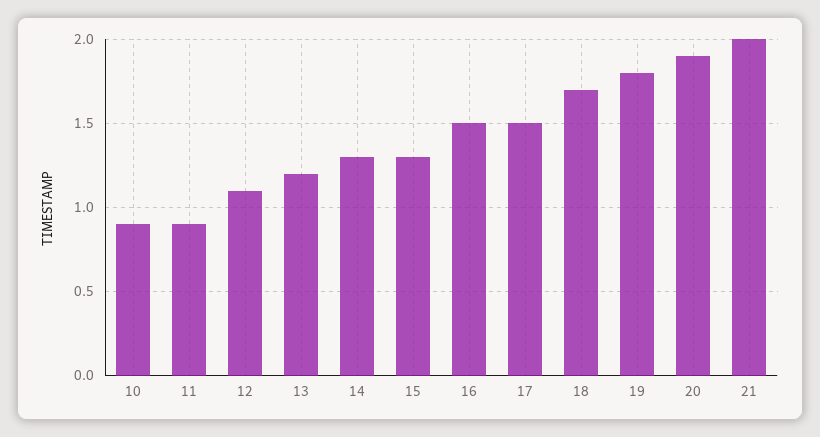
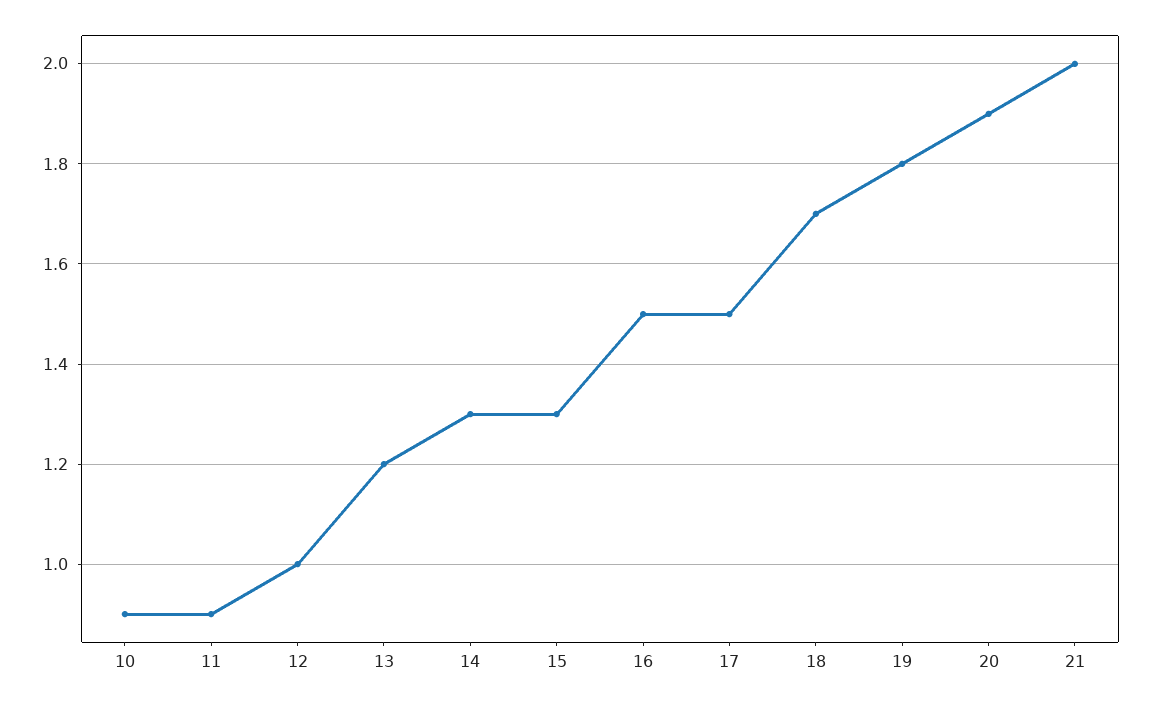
  {
    "10": 0.9,
    "11": 0.9,
-   "12": 1.1,
+   "12": 1,
    "13": 1.2,
    "14": 1.3,
    "15": 1.3,
    "16": 1.5,
    "17": 1.5,
    "18": 1.7,
    "19": 1.8,
    "20": 1.9,
    "21": 2
  }

